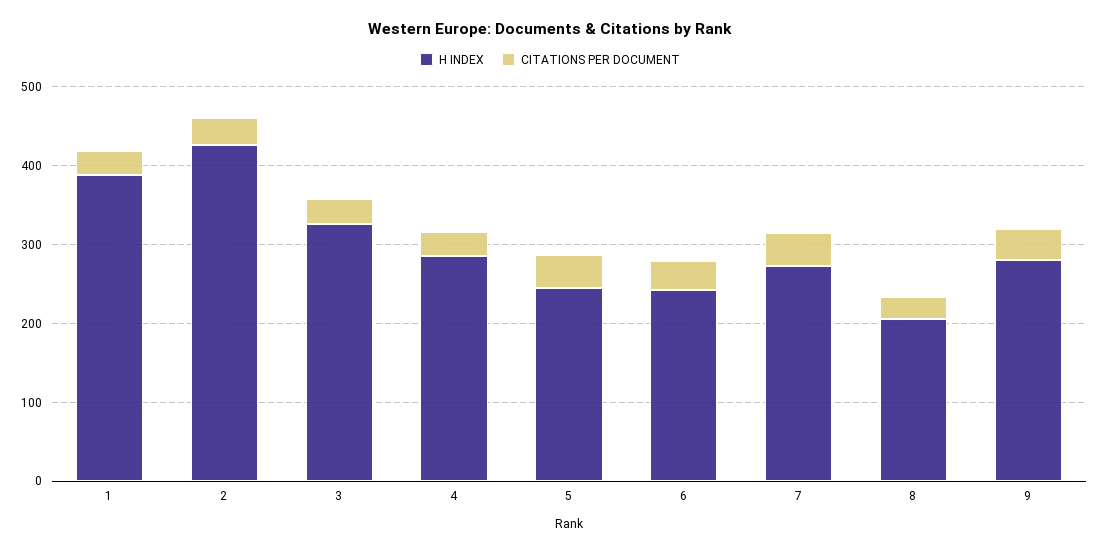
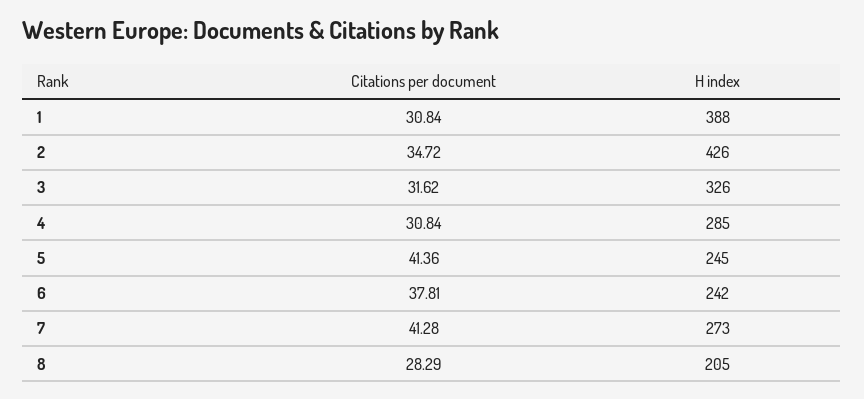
  {
    "H INDEX": {
      "1": 388,
      "2": 426,
      "3": 326,
      "4": 285,
      "5": 245,
      "6": 242,
      "7": 273,
-     "8": 205,
+     "8": 205
-     "9": 280
    },
    "CITATIONS PER DOCUMENT": {
      "1": 30.84,
      "2": 34.72,
      "3": 31.62,
      "4": 30.84,
      "5": 41.36,
      "6": 37.81,
      "7": 41.28,
-     "8": 28.29,
+     "8": 28.29
-     "9": 40
    }
  }

